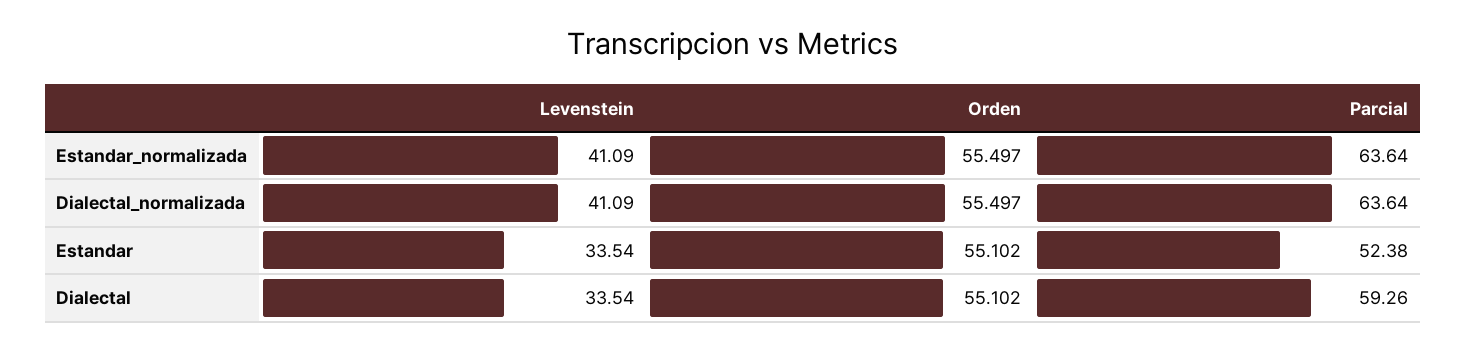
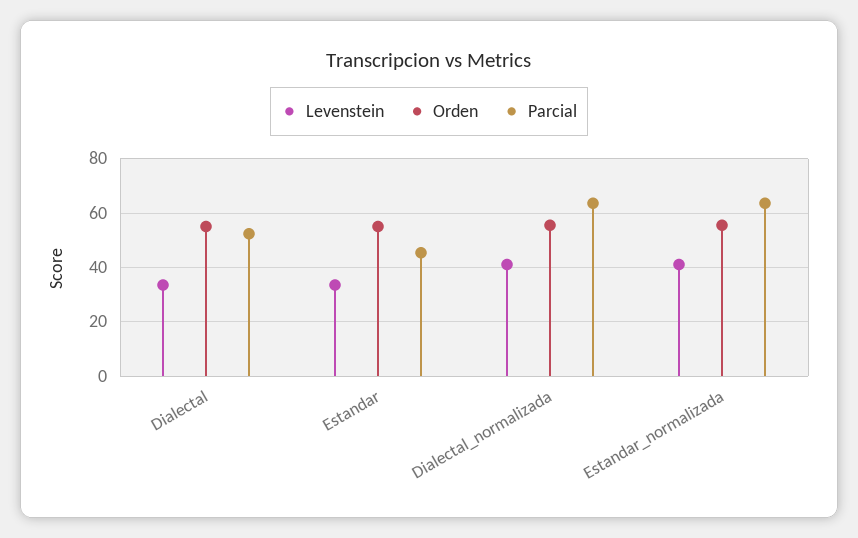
  {
    "Levenstein": {
      "Estandar_normalizada": 41.09,
      "Dialectal_normalizada": 41.09,
      "Estandar": 33.54,
      "Dialectal": 33.54
    },
    "Orden": {
      "Estandar_normalizada": 55.497,
      "Dialectal_normalizada": 55.497,
      "Estandar": 55.102,
      "Dialectal": 55.102
    },
    "Parcial": {
      "Estandar_normalizada": 63.64,
      "Dialectal_normalizada": 63.64,
-     "Estandar": 52.38,
+     "Estandar": 45,
-     "Dialectal": 59.26
+     "Dialectal": 52.5
    }
  }

